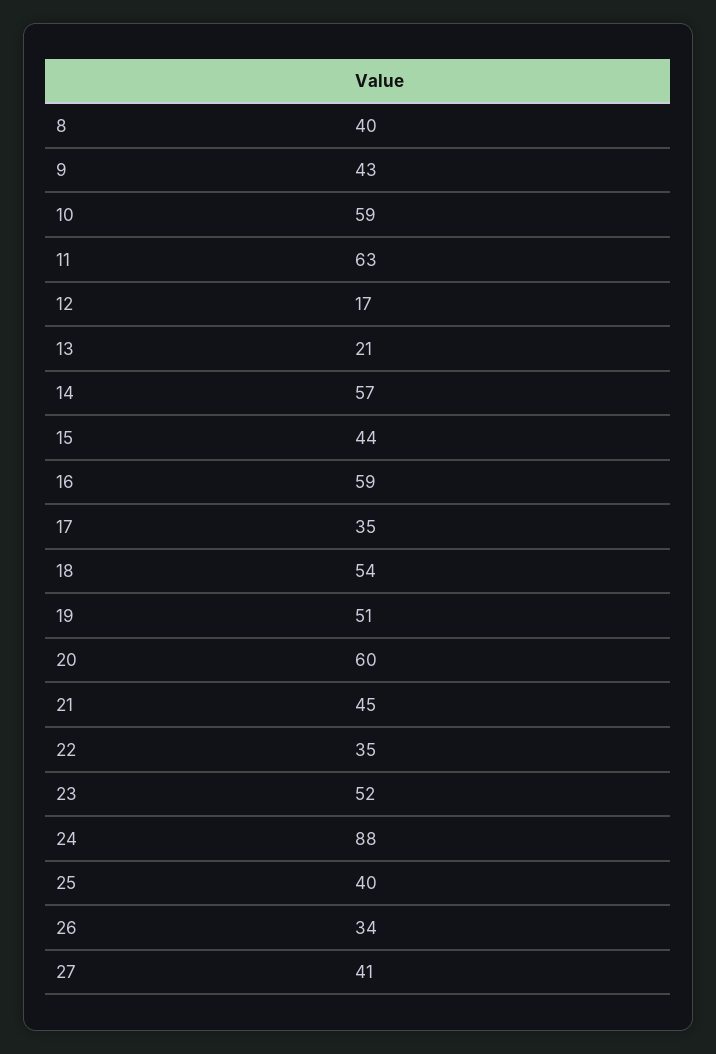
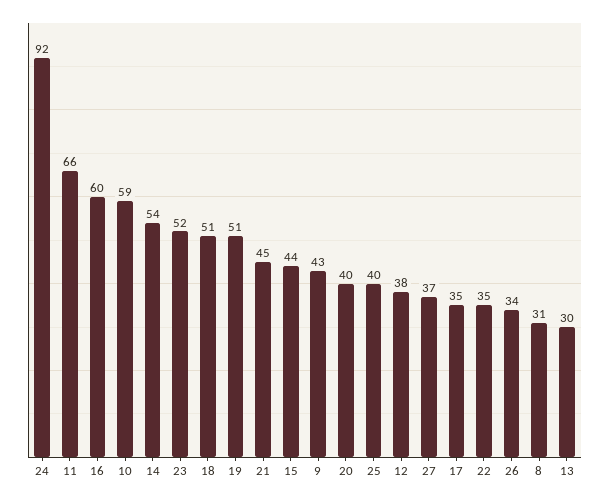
  {
-   "8": 40,
+   "8": 31,
    "9": 43,
    "10": 59,
-   "11": 63,
+   "11": 66,
-   "12": 17,
+   "12": 38,
-   "13": 21,
+   "13": 30,
-   "14": 57,
+   "14": 54,
    "15": 44,
-   "16": 59,
+   "16": 60,
    "17": 35,
-   "18": 54,
+   "18": 51,
    "19": 51,
-   "20": 60,
+   "20": 40,
    "21": 45,
    "22": 35,
    "23": 52,
-   "24": 88,
+   "24": 92,
    "25": 40,
    "26": 34,
-   "27": 41
+   "27": 37
  }

